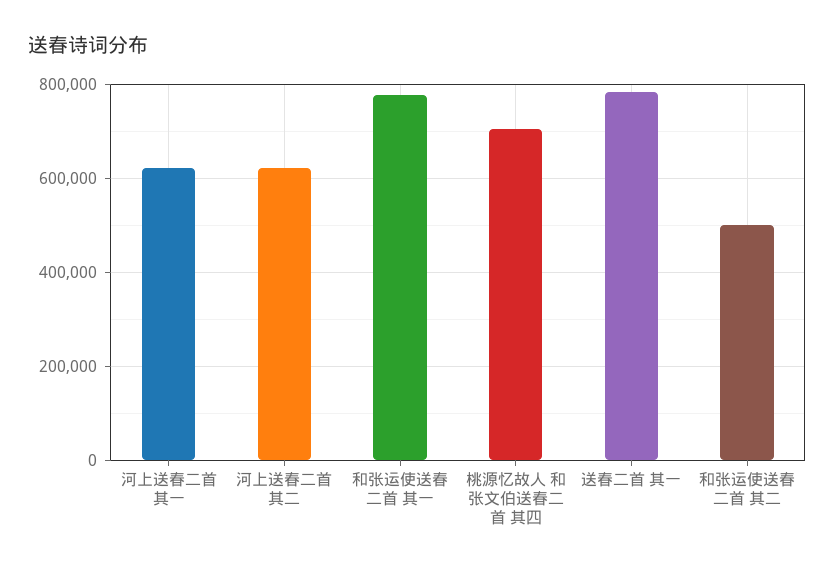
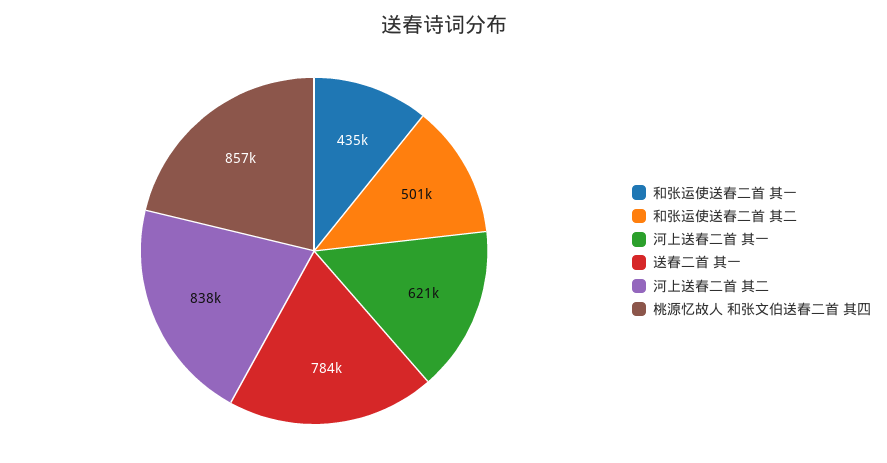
  {
    "河上送春二首 其一": 621000,
-   "河上送春二首 其二": 620000,
+   "河上送春二首 其二": 838000,
-   "和张运使送春二首 其一": 780000,
+   "和张运使送春二首 其一": 435000,
-   "桃源忆故人 和张文伯送春二首 其四": 700000,
+   "桃源忆故人 和张文伯送春二首 其四": 857000,
    "送春二首 其一": 784000,
    "和张运使送春二首 其二": 501000
  }

